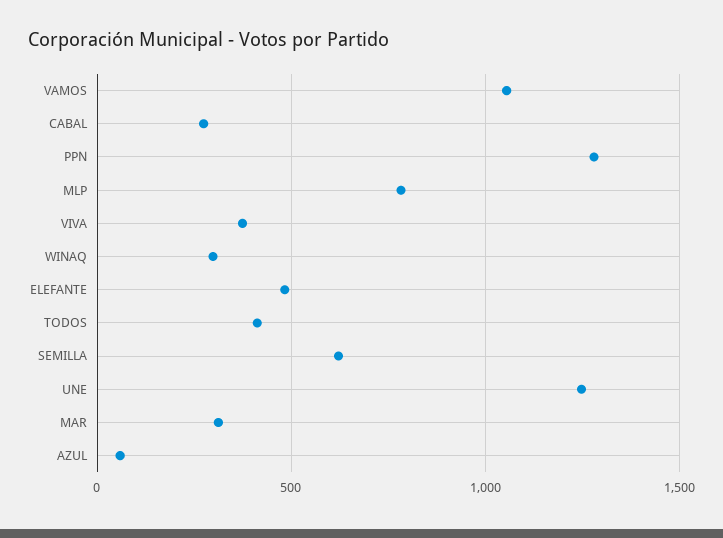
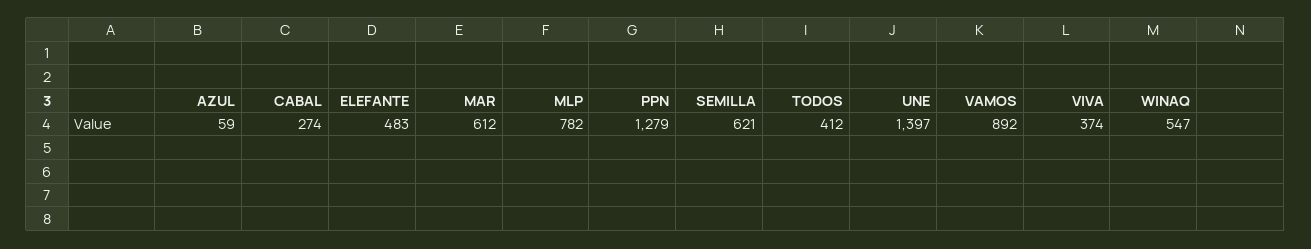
  {
-   "VAMOS": 1050,
+   "VAMOS": 892,
    "CABAL": 274,
    "PPN": 1279,
    "MLP": 782,
    "VIVA": 374,
-   "WINAQ": 300,
+   "WINAQ": 547,
    "ELEFANTE": 483,
    "TODOS": 412,
    "SEMILLA": 621,
-   "UNE": 1250,
+   "UNE": 1397,
-   "MAR": 300,
+   "MAR": 612,
    "AZUL": 59
  }

